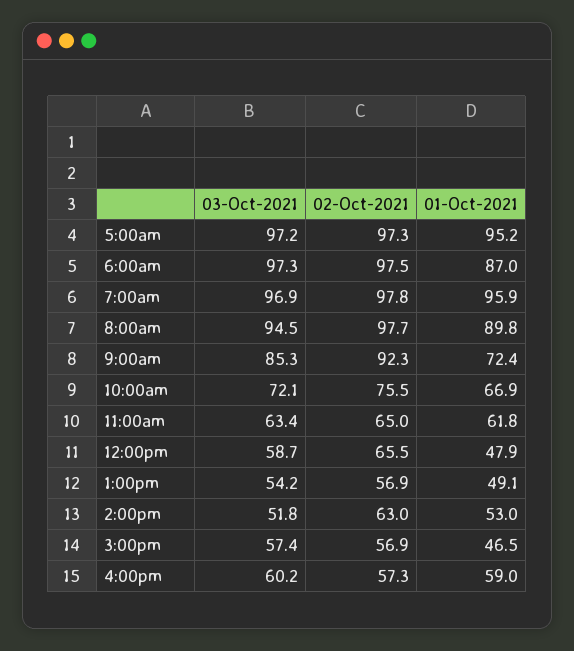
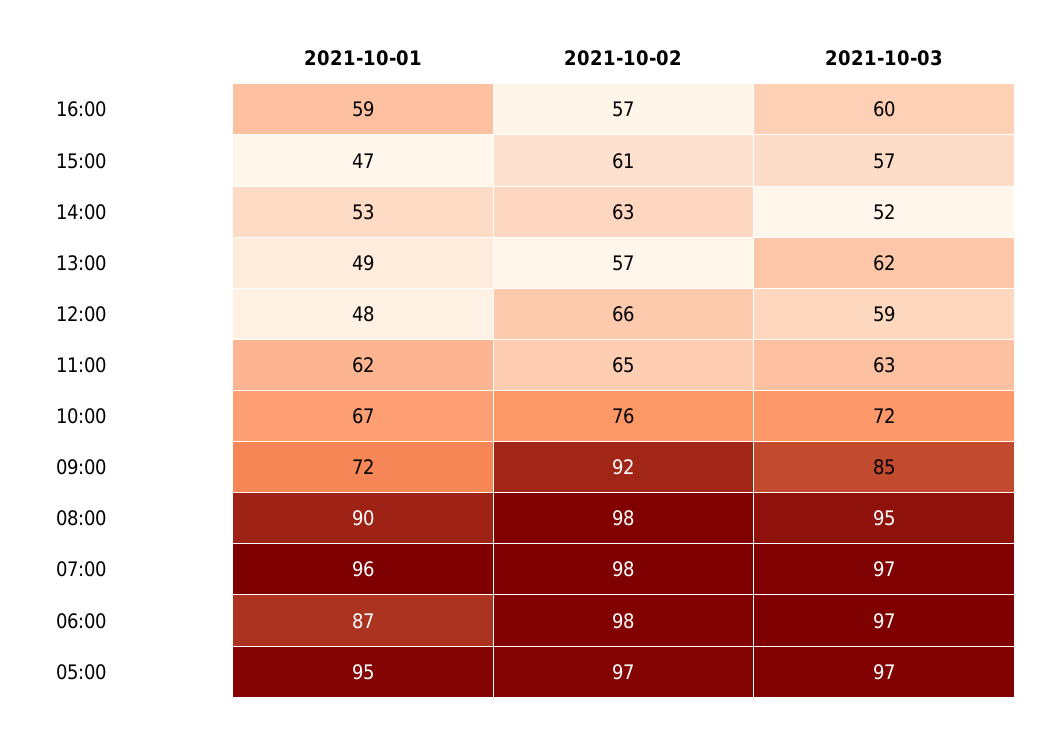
  {
    "03-Oct-2021": {
      "5:00am": 97.2,
      "6:00am": 97.3,
      "7:00am": 96.9,
      "8:00am": 94.5,
      "9:00am": 85.3,
      "10:00am": 72.1,
      "11:00am": 63.4,
      "12:00pm": 58.7,
-     "1:00pm": 54.2,
+     "1:00pm": 62,
      "2:00pm": 51.8,
      "3:00pm": 57.4,
      "4:00pm": 60.2
    },
    "02-Oct-2021": {
      "5:00am": 97.3,
      "6:00am": 97.5,
      "7:00am": 97.8,
      "8:00am": 97.7,
      "9:00am": 92.3,
      "10:00am": 75.5,
      "11:00am": 65,
      "12:00pm": 65.5,
      "1:00pm": 56.9,
      "2:00pm": 63,
-     "3:00pm": 56.9,
+     "3:00pm": 61,
      "4:00pm": 57.3
    },
    "01-Oct-2021": {
      "5:00am": 95.2,
      "6:00am": 87,
      "7:00am": 95.9,
      "8:00am": 89.8,
      "9:00am": 72.4,
      "10:00am": 66.9,
      "11:00am": 61.8,
      "12:00pm": 47.9,
      "1:00pm": 49.1,
      "2:00pm": 53,
      "3:00pm": 46.5,
      "4:00pm": 59
    }
  }

